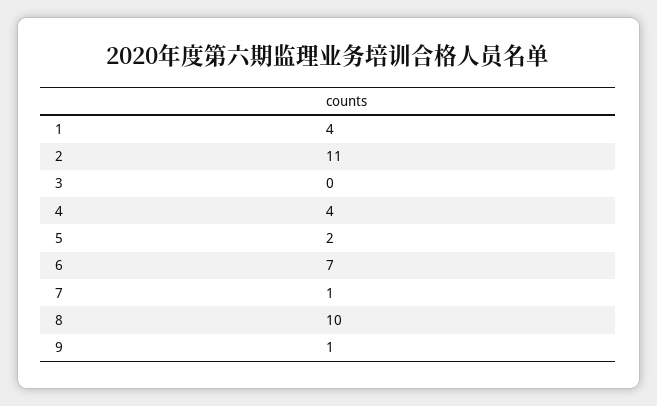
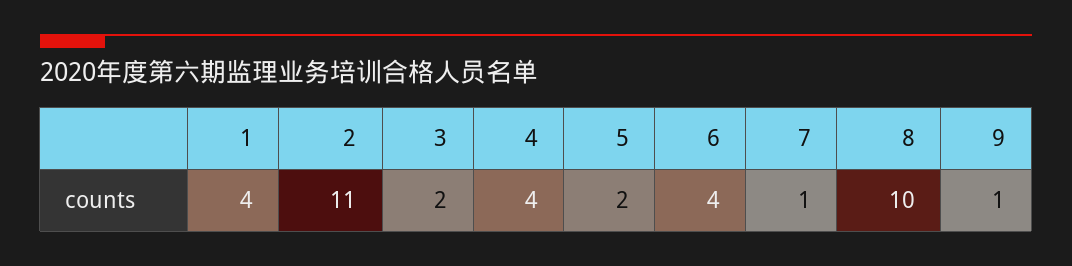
  {
    "1": 4,
    "2": 11,
-   "3": 0,
+   "3": 2,
    "4": 4,
    "5": 2,
-   "6": 7,
+   "6": 4,
    "7": 1,
    "8": 10,
    "9": 1
  }

